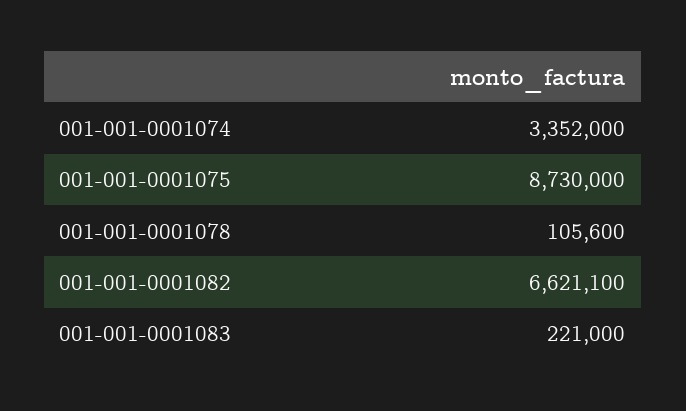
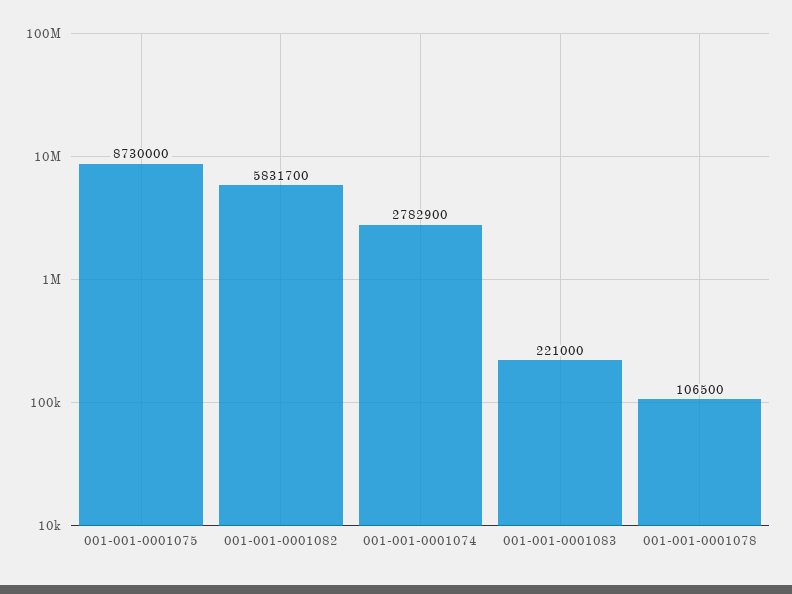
  {
-   "001-001-0001074": 3352000,
+   "001-001-0001074": 2782900,
    "001-001-0001075": 8730000,
-   "001-001-0001078": 105600,
+   "001-001-0001078": 106500,
-   "001-001-0001082": 6621100,
+   "001-001-0001082": 5831700,
    "001-001-0001083": 221000
  }

